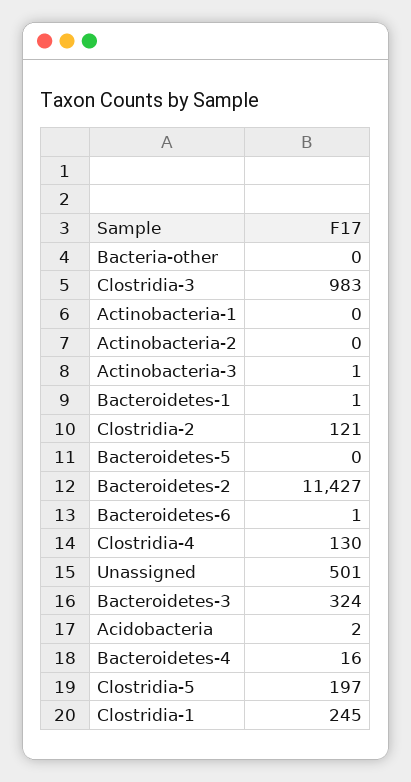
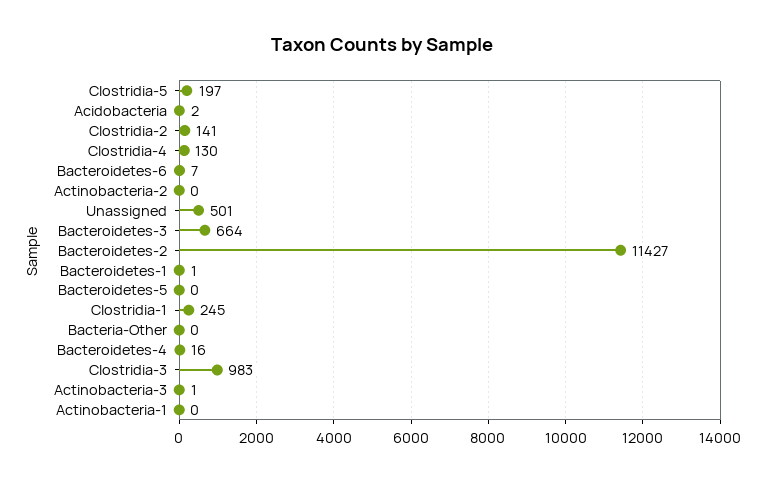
  {
    "Bacteria-other": 0,
    "Clostridia-3": 983,
    "Actinobacteria-1": 0,
    "Actinobacteria-2": 0,
    "Actinobacteria-3": 1,
    "Bacteroidetes-1": 1,
-   "Clostridia-2": 121,
+   "Clostridia-2": 141,
    "Bacteroidetes-5": 0,
    "Bacteroidetes-2": 11427,
-   "Bacteroidetes-6": 1,
+   "Bacteroidetes-6": 7,
    "Clostridia-4": 130,
    "Unassigned": 501,
-   "Bacteroidetes-3": 324,
+   "Bacteroidetes-3": 664,
    "Acidobacteria": 2,
    "Bacteroidetes-4": 16,
    "Clostridia-5": 197,
    "Clostridia-1": 245
  }

